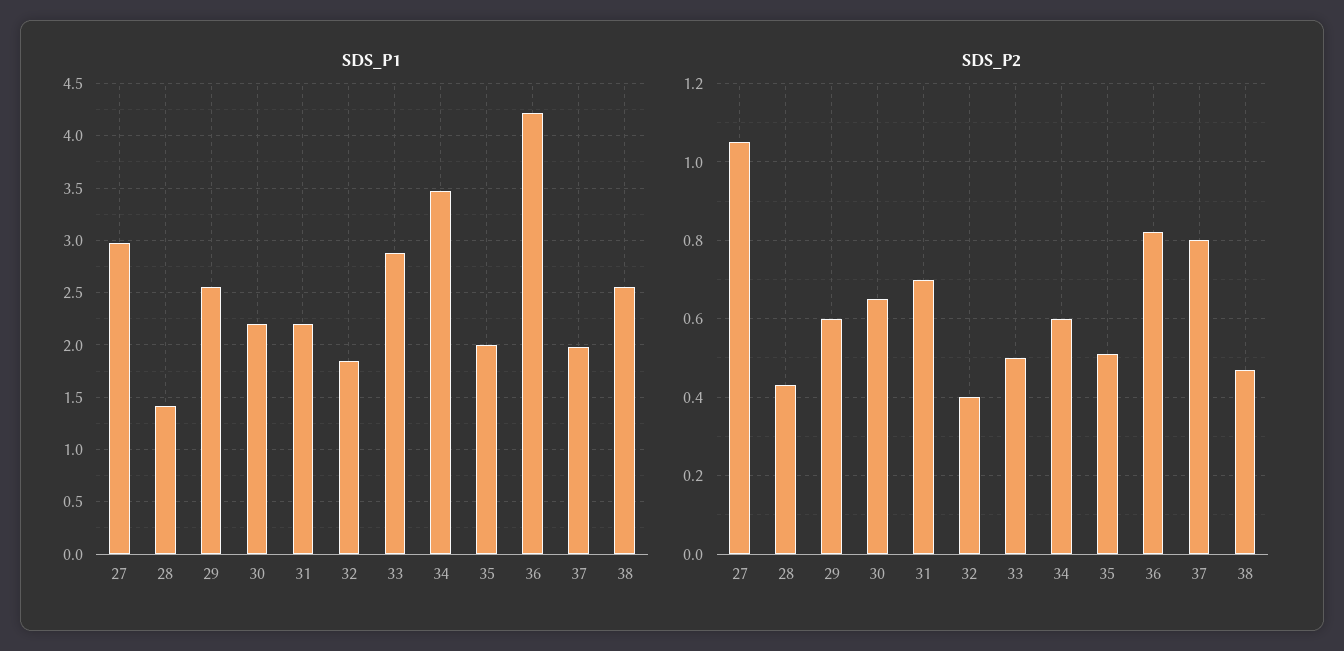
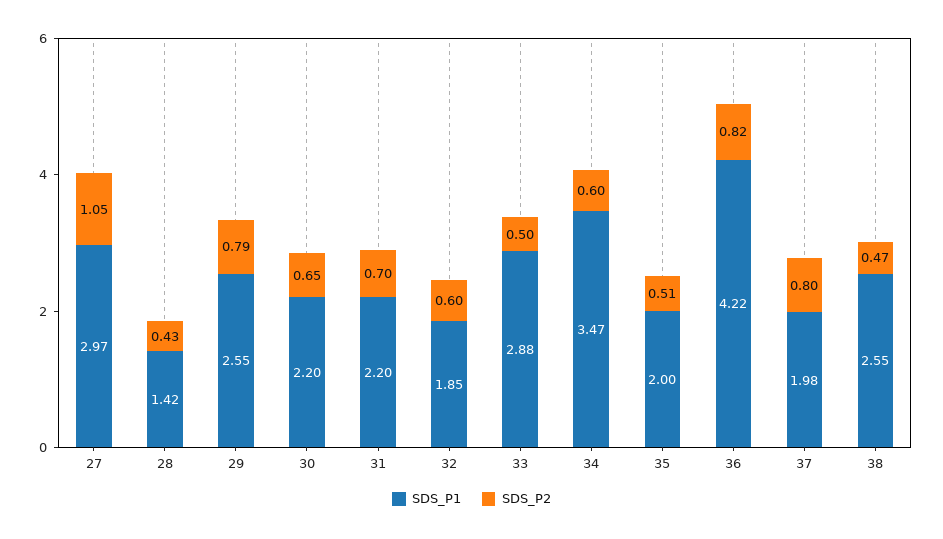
  {
    "SDS_P1": {
      "27": 2.97,
      "28": 1.42,
      "29": 2.55,
      "30": 2.2,
      "31": 2.2,
      "32": 1.85,
      "33": 2.88,
      "34": 3.47,
      "35": 2,
      "36": 4.22,
      "37": 1.98,
      "38": 2.55
    },
    "SDS_P2": {
      "27": 1.05,
      "28": 0.43,
-     "29": 0.6,
+     "29": 0.79,
      "30": 0.65,
      "31": 0.7,
-     "32": 0.4,
+     "32": 0.6,
      "33": 0.5,
      "34": 0.6,
      "35": 0.51,
      "36": 0.82,
      "37": 0.8,
      "38": 0.47
    }
  }

